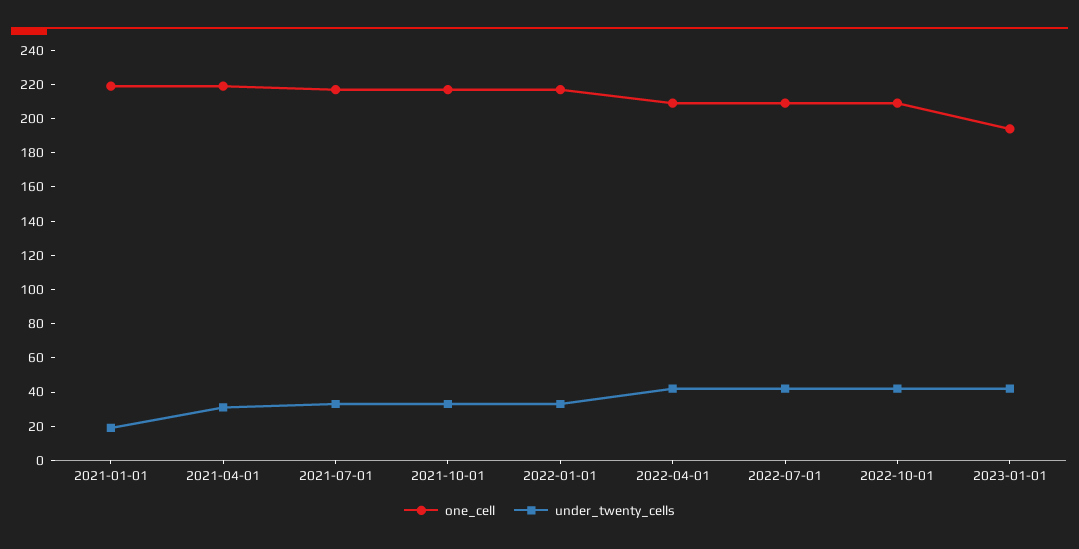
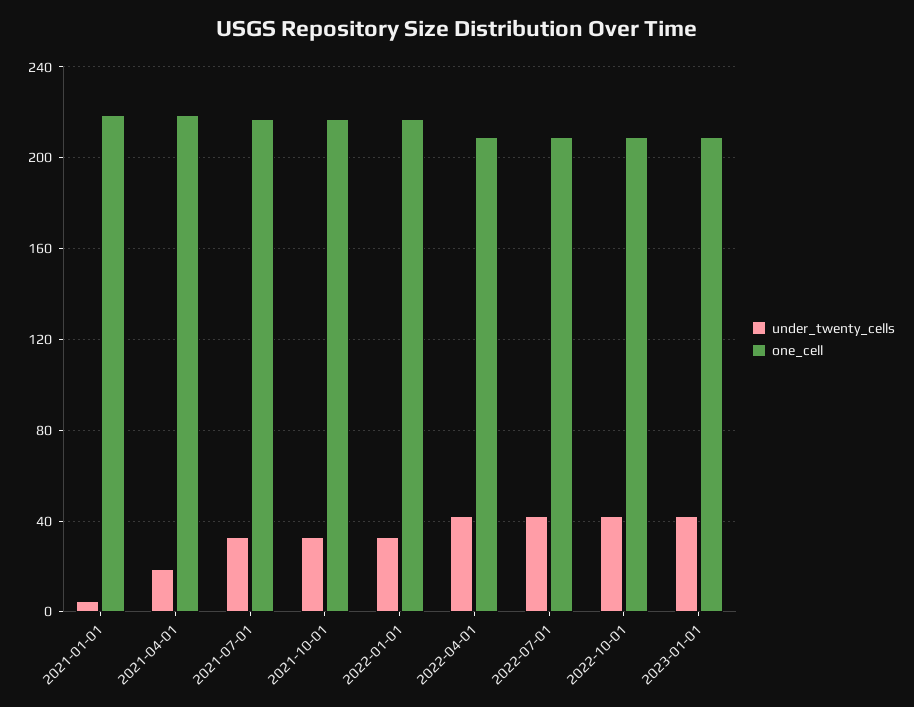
  {
    "one_cell": {
      "2021-01-01": 220,
      "2021-04-01": 220,
      "2021-07-01": 215,
      "2021-10-01": 215,
      "2022-01-01": 215,
      "2022-04-01": 210,
      "2022-07-01": 210,
      "2022-10-01": 210,
-     "2023-01-01": 195
+     "2023-01-01": 210
    },
    "under_twenty_cells": {
-     "2021-01-01": 20,
+     "2021-01-01": 5,
-     "2021-04-01": 30,
+     "2021-04-01": 20,
      "2021-07-01": 35,
      "2021-10-01": 35,
      "2022-01-01": 35,
      "2022-04-01": 40,
      "2022-07-01": 40,
      "2022-10-01": 40,
      "2023-01-01": 40
    }
  }

